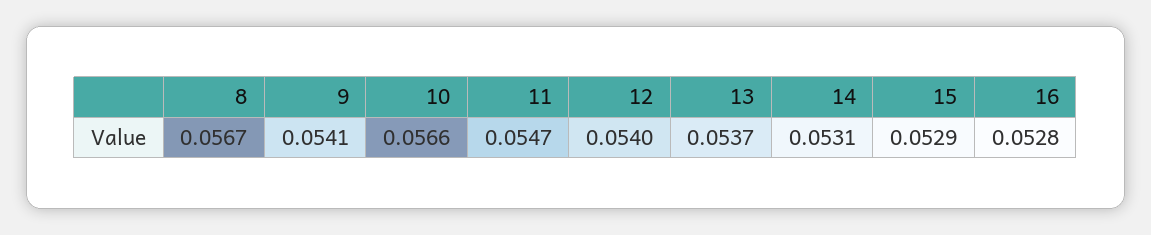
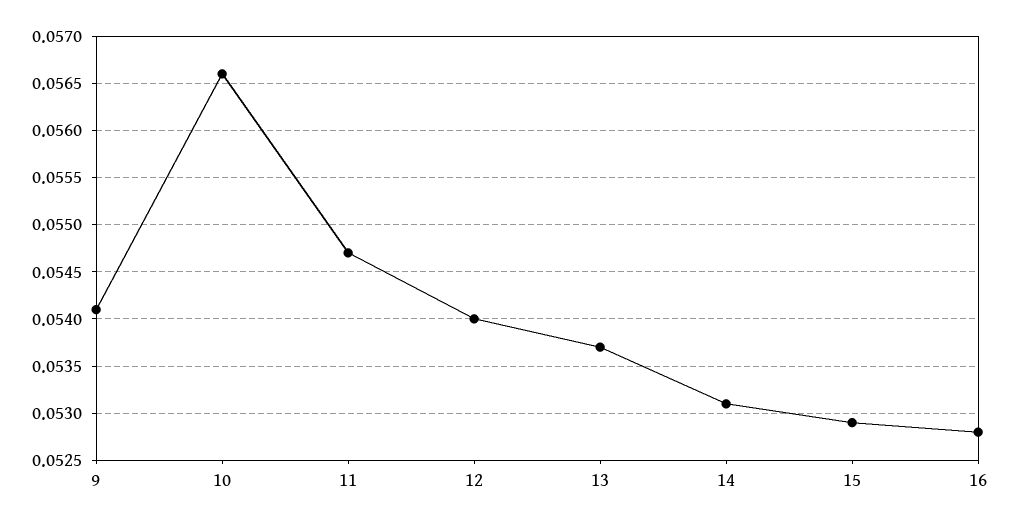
  {
-   "8": 0.0567,
    "9": 0.0541,
    "10": 0.0566,
    "11": 0.0547,
    "12": 0.054,
    "13": 0.0537,
    "14": 0.0531,
    "15": 0.0529,
    "16": 0.0528
  }

